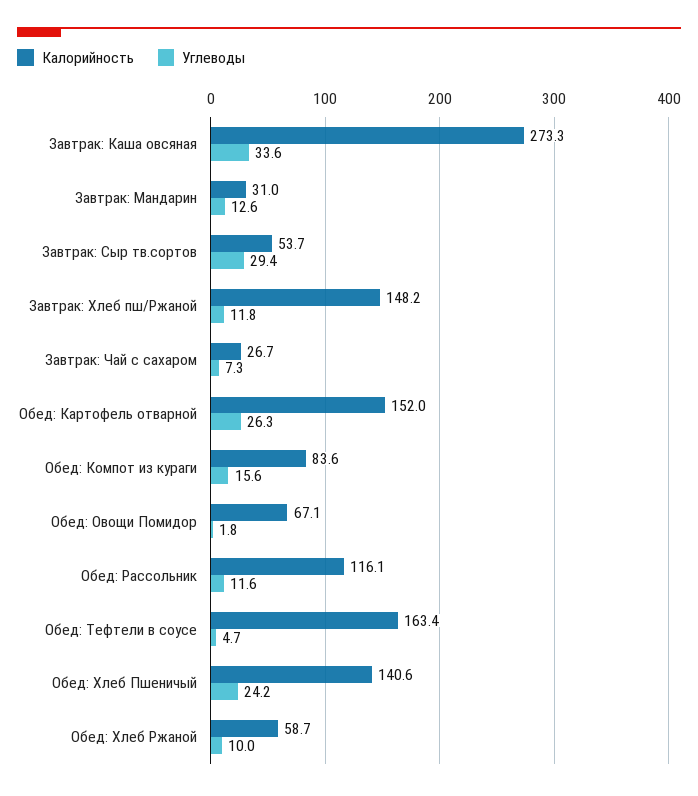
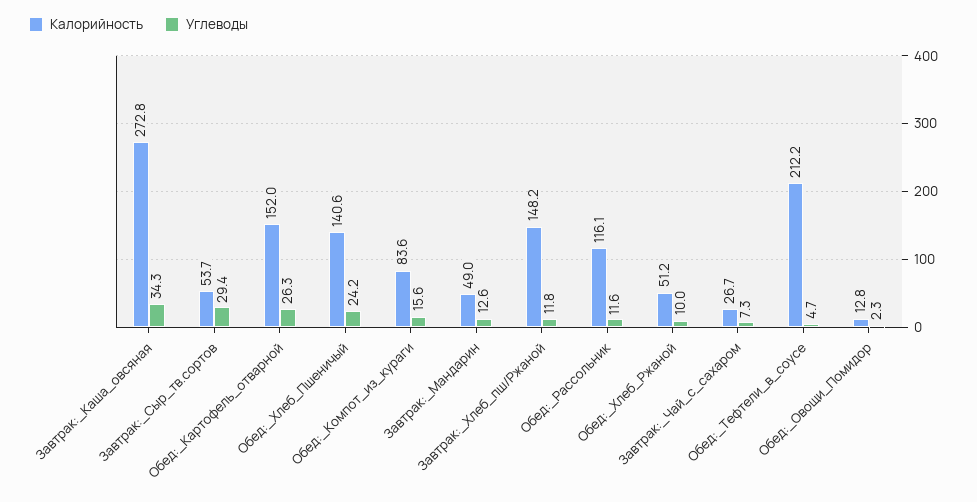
  {
    "Калорийность": {
-     "Завтрак: Каша овсяная": 273.3,
+     "Завтрак: Каша овсяная": 272.8,
-     "Завтрак: Мандарин": 31,
+     "Завтрак: Мандарин": 49,
      "Завтрак: Сыр тв.сортов": 53.7,
      "Завтрак: Хлеб пш/Ржаной": 148.2,
      "Завтрак: Чай с сахаром": 26.7,
      "Обед: Картофель отварной": 152,
      "Обед: Компот из кураги": 83.6,
-     "Обед: Овощи Помидор": 67.1,
+     "Обед: Овощи Помидор": 12.8,
      "Обед: Рассольник": 116.1,
-     "Обед: Тефтели в соусе": 163.4,
+     "Обед: Тефтели в соусе": 212.2,
      "Обед: Хлеб Пшеничый": 140.6,
-     "Обед: Хлеб Ржаной": 58.7
+     "Обед: Хлеб Ржаной": 51.2
    },
    "Углеводы": {
-     "Завтрак: Каша овсяная": 33.6,
+     "Завтрак: Каша овсяная": 34.3,
      "Завтрак: Мандарин": 12.6,
      "Завтрак: Сыр тв.сортов": 29.4,
      "Завтрак: Хлеб пш/Ржаной": 11.8,
      "Завтрак: Чай с сахаром": 7.3,
      "Обед: Картофель отварной": 26.3,
      "Обед: Компот из кураги": 15.6,
-     "Обед: Овощи Помидор": 1.8,
+     "Обед: Овощи Помидор": 2.3,
      "Обед: Рассольник": 11.6,
      "Обед: Тефтели в соусе": 4.7,
      "Обед: Хлеб Пшеничый": 24.2,
      "Обед: Хлеб Ржаной": 10
    }
  }

